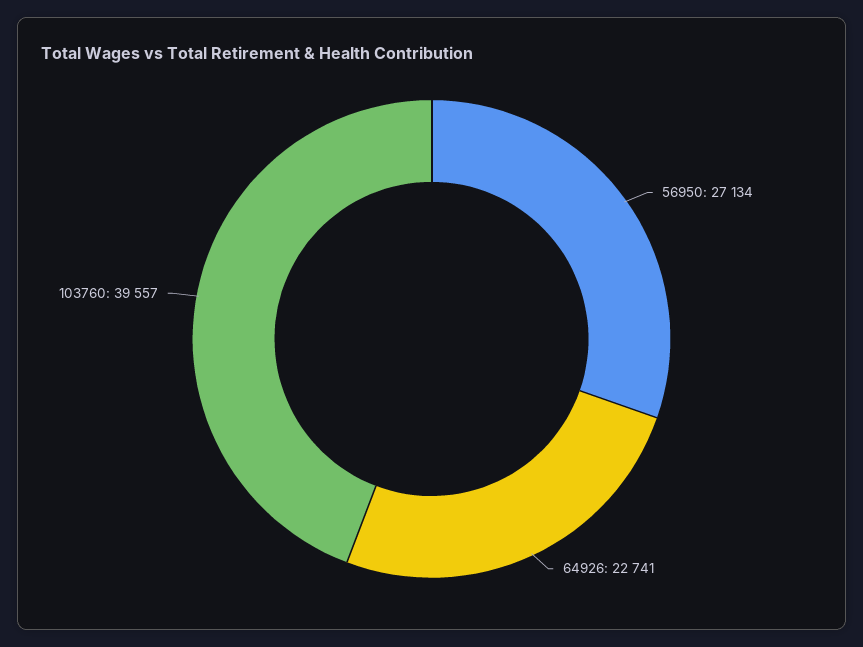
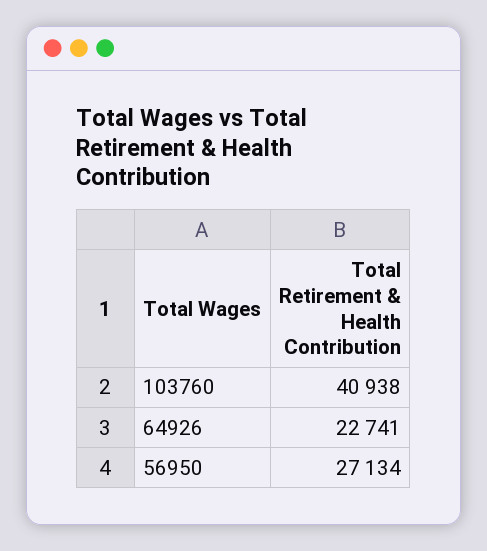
  {
    "56950": 27134,
    "64926": 22741,
-   "103760": 39557
+   "103760": 40938
  }

